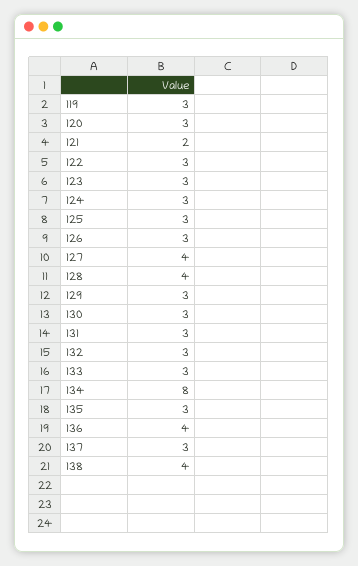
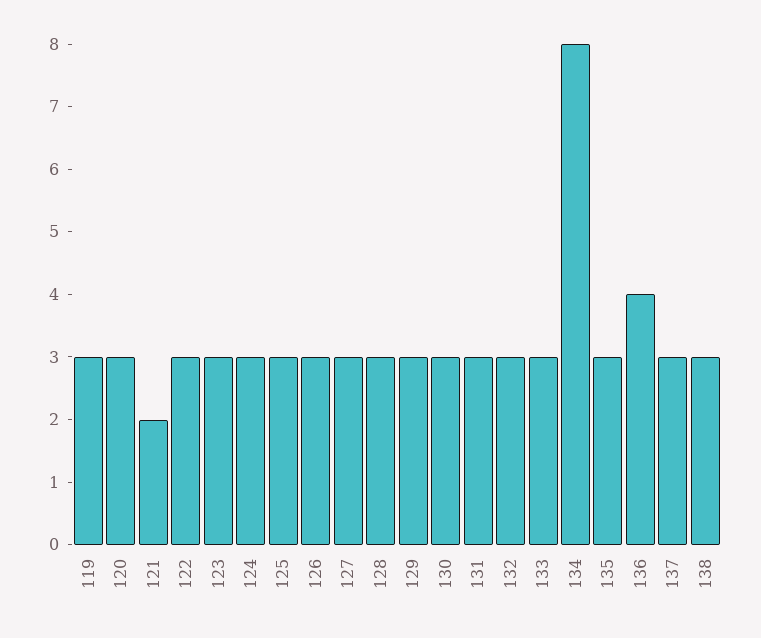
  {
    "119": 3,
    "120": 3,
    "121": 2,
    "122": 3,
    "123": 3,
    "124": 3,
    "125": 3,
    "126": 3,
-   "127": 4,
+   "127": 3,
-   "128": 4,
+   "128": 3,
    "129": 3,
    "130": 3,
    "131": 3,
    "132": 3,
    "133": 3,
    "134": 8,
    "135": 3,
    "136": 4,
    "137": 3,
-   "138": 4
+   "138": 3
  }

